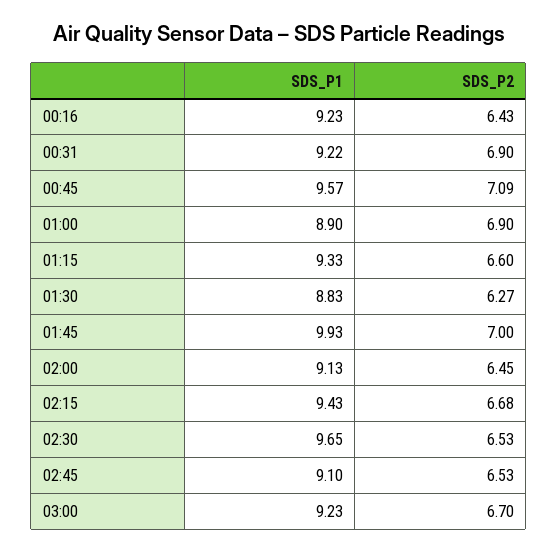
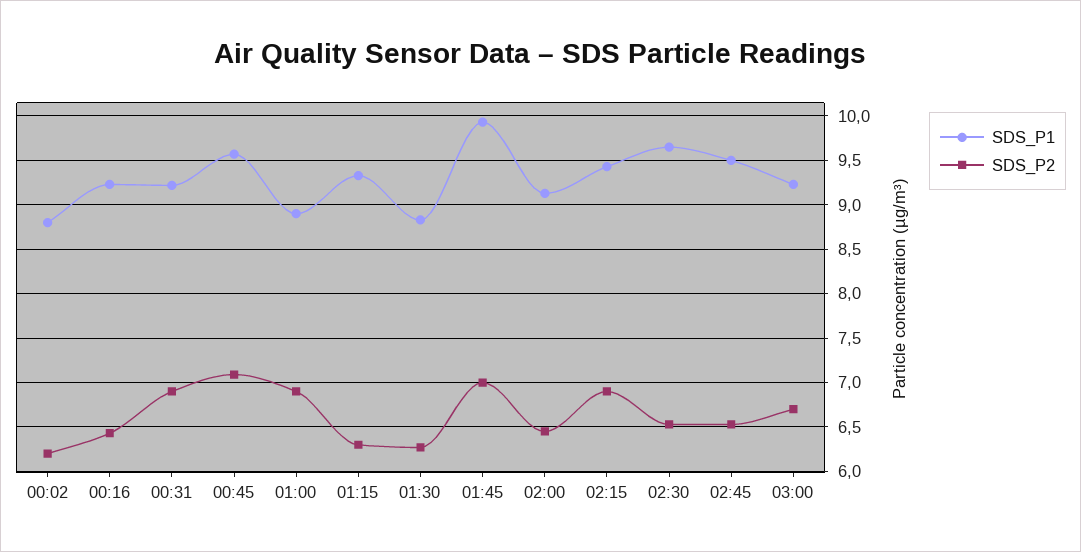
  {
    "SDS_P1": {
      "00:16": 9.23,
      "00:31": 9.22,
      "00:45": 9.57,
      "01:00": 8.9,
      "01:15": 9.33,
      "01:30": 8.83,
      "01:45": 9.93,
      "02:00": 9.13,
      "02:15": 9.43,
      "02:30": 9.65,
-     "02:45": 9.1,
+     "02:45": 9.5,
-     "03:00": 9.23
+     "03:00": 9.23,
+     "00:02": 8.8
    },
    "SDS_P2": {
      "00:16": 6.43,
      "00:31": 6.9,
      "00:45": 7.09,
      "01:00": 6.9,
-     "01:15": 6.6,
+     "01:15": 6.3,
      "01:30": 6.27,
      "01:45": 7,
      "02:00": 6.45,
-     "02:15": 6.68,
+     "02:15": 6.9,
      "02:30": 6.53,
      "02:45": 6.53,
-     "03:00": 6.7
+     "03:00": 6.7,
+     "00:02": 6.2
    }
  }

